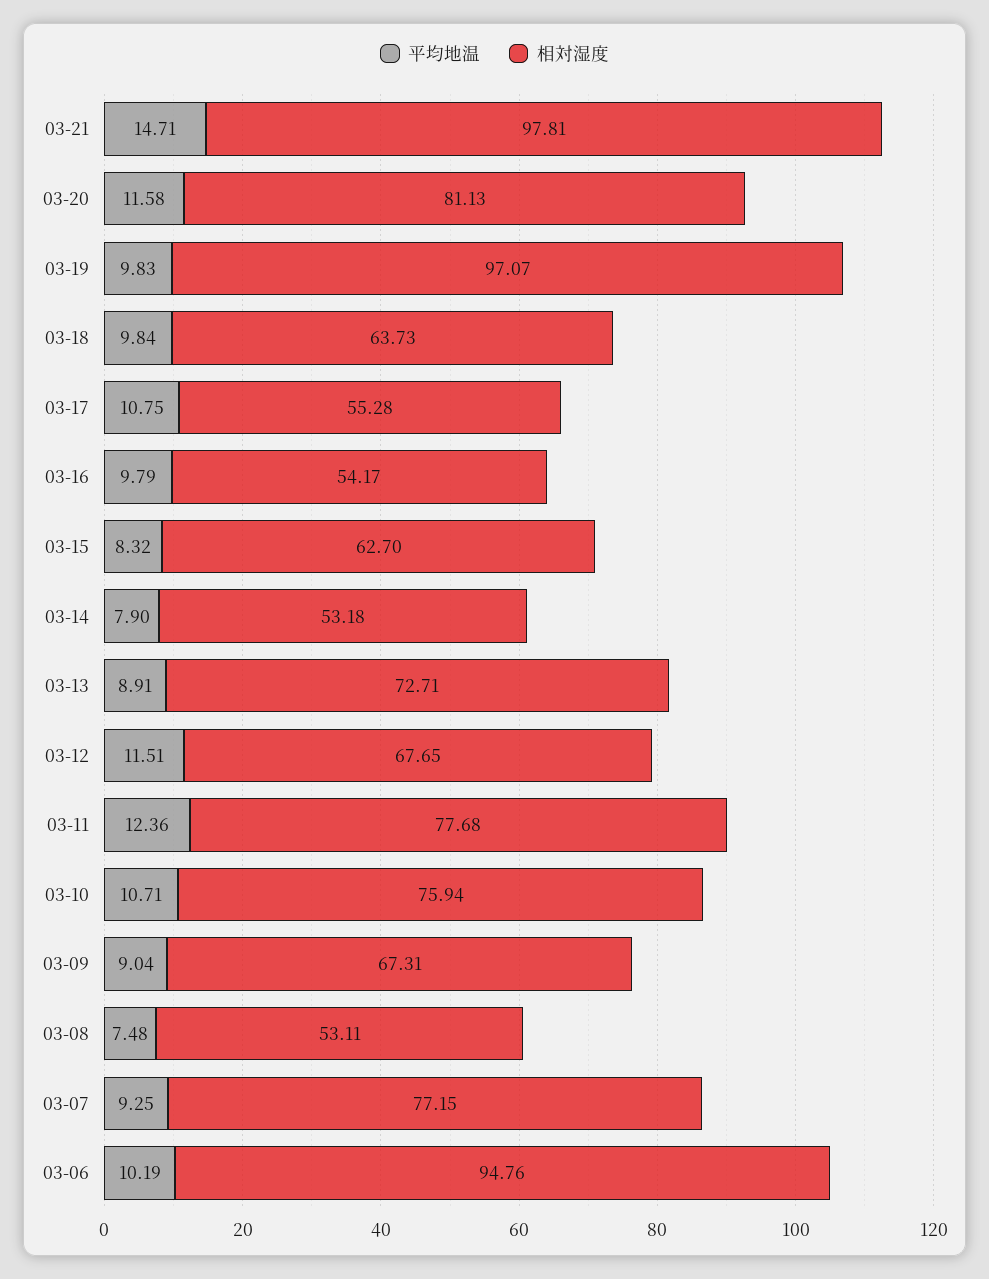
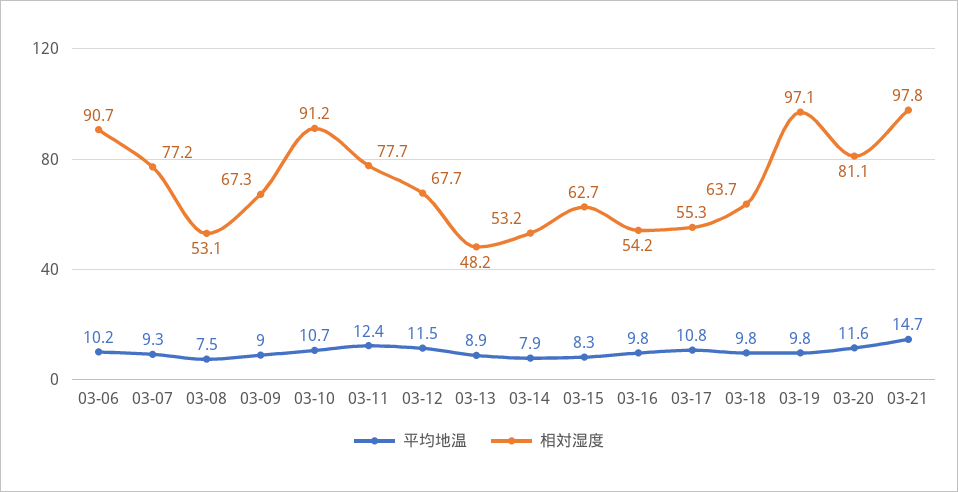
  {
    "平均地温": {
      "03-21": 14.71,
      "03-20": 11.58,
      "03-19": 9.83,
      "03-18": 9.84,
      "03-17": 10.75,
      "03-16": 9.79,
      "03-15": 8.32,
      "03-14": 7.9,
      "03-13": 8.91,
      "03-12": 11.51,
      "03-11": 12.36,
      "03-10": 10.71,
      "03-09": 9.04,
      "03-08": 7.48,
      "03-07": 9.25,
      "03-06": 10.19
    },
    "相対湿度": {
      "03-21": 97.81,
      "03-20": 81.13,
      "03-19": 97.07,
      "03-18": 63.73,
      "03-17": 55.28,
      "03-16": 54.17,
      "03-15": 62.7,
      "03-14": 53.18,
-     "03-13": 72.71,
+     "03-13": 48.2,
      "03-12": 67.65,
      "03-11": 77.68,
-     "03-10": 75.94,
+     "03-10": 91.2,
      "03-09": 67.31,
      "03-08": 53.11,
      "03-07": 77.15,
-     "03-06": 94.76
+     "03-06": 90.7
    }
  }

